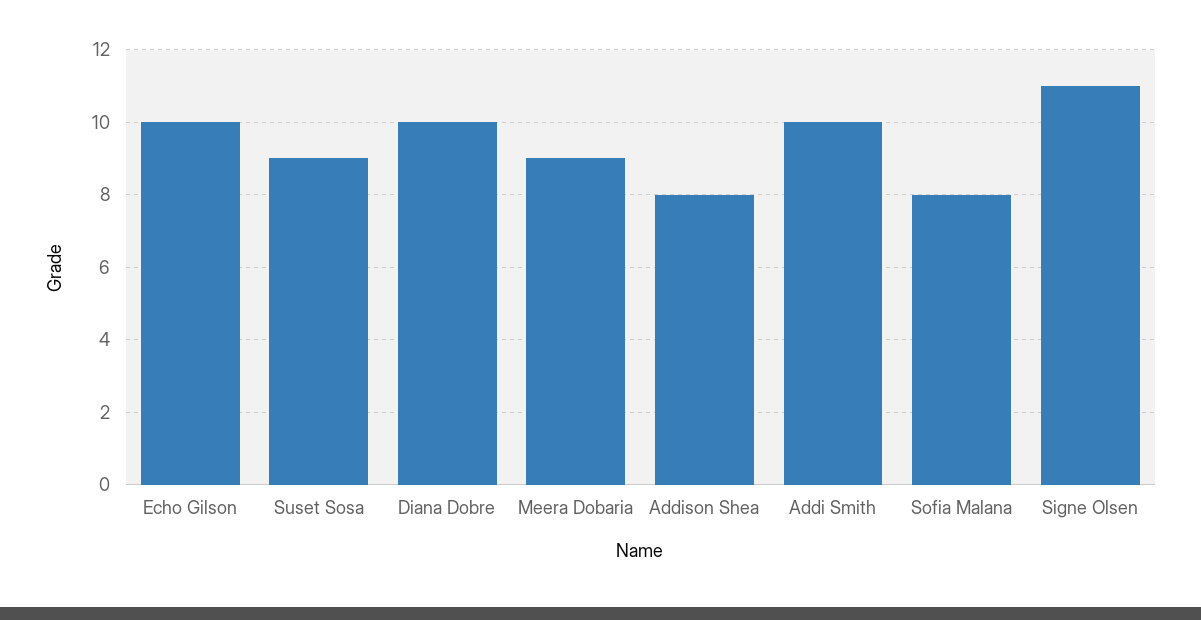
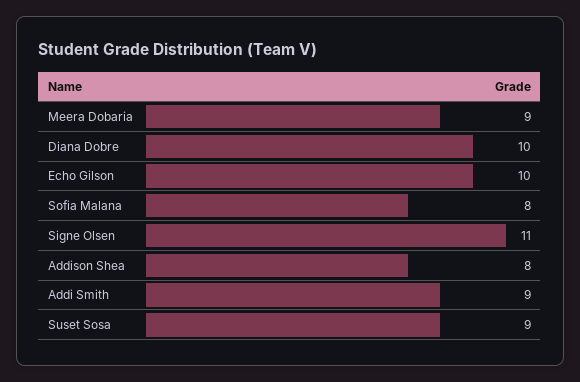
  {
    "Echo Gilson": 10,
    "Suset Sosa": 9,
    "Diana Dobre": 10,
    "Meera Dobaria": 9,
    "Addison Shea": 8,
-   "Addi Smith": 10,
+   "Addi Smith": 9,
    "Sofia Malana": 8,
    "Signe Olsen": 11
  }

